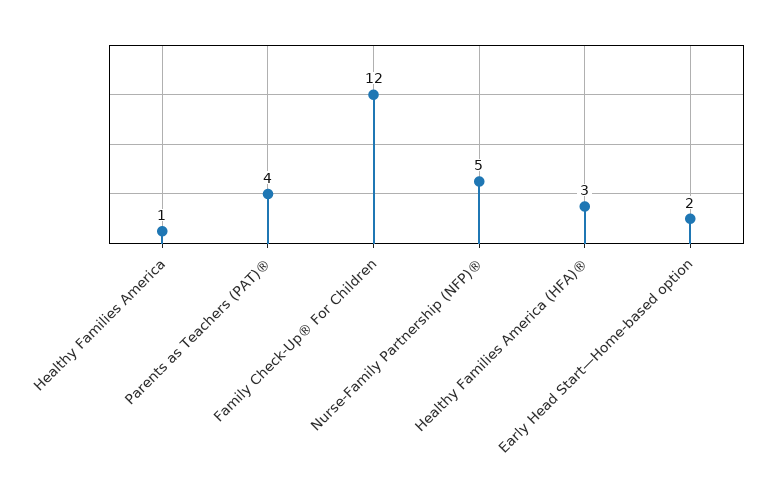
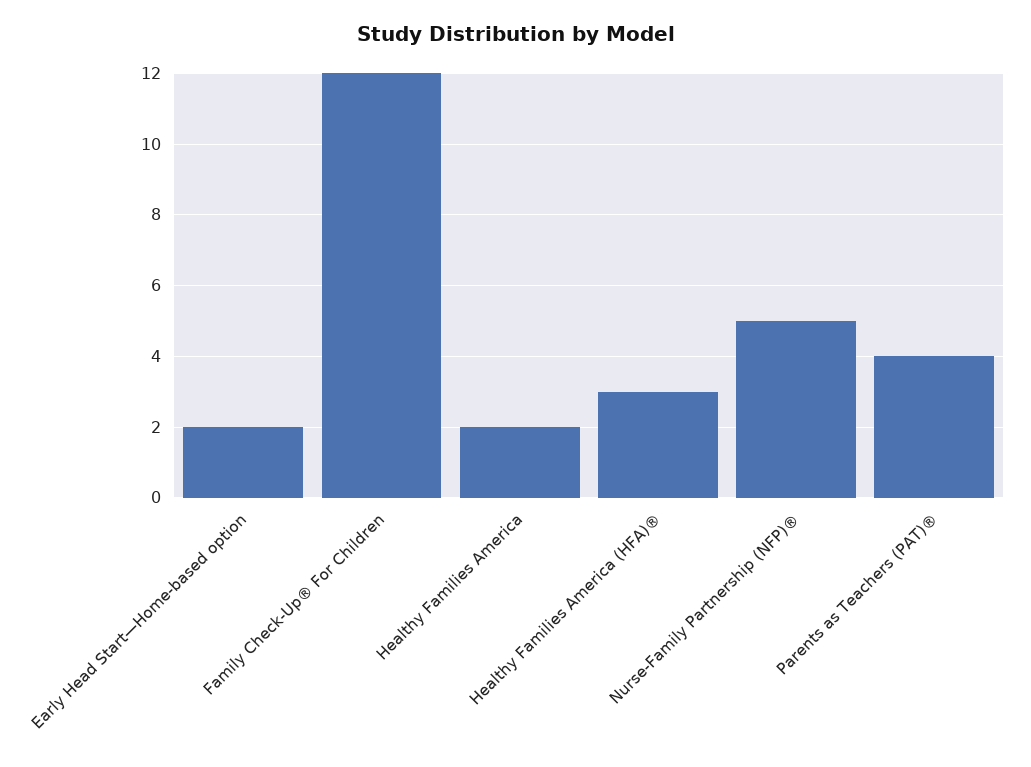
  {
-   "Healthy Families America": 1,
+   "Healthy Families America": 2,
    "Parents as Teachers (PAT)®": 4,
    "Family Check-Up® For Children": 12,
    "Nurse-Family Partnership (NFP)®": 5,
    "Healthy Families America (HFA)®": 3,
    "Early Head Start—Home-based option": 2
  }

